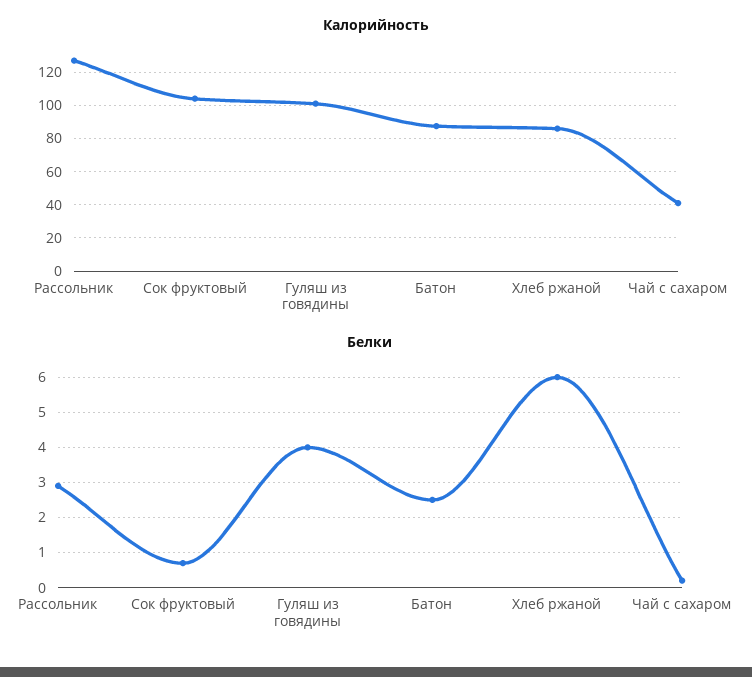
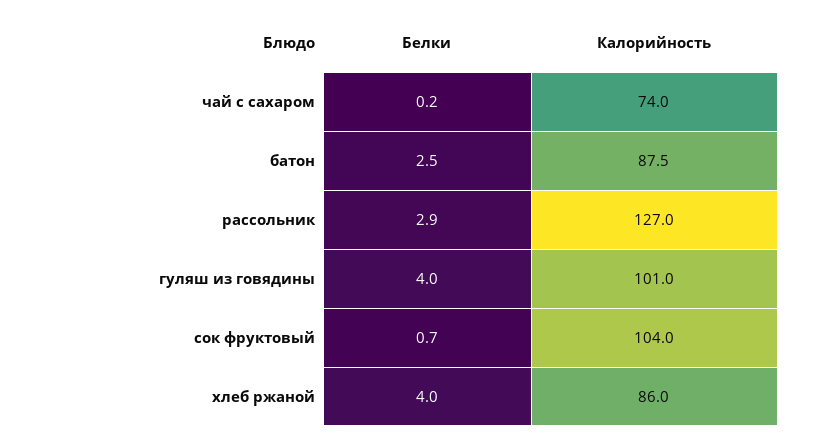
  {
    "Калорийность": {
      "Рассольник": 127,
      "Сок фруктовый": 104,
      "Гуляш из говядины": 101,
      "Батон": 87.5,
      "Хлеб ржаной": 86,
-     "Чай с сахаром": 40
+     "Чай с сахаром": 74
    },
    "Белки": {
      "Рассольник": 2.9,
      "Сок фруктовый": 0.7,
      "Гуляш из говядины": 4,
      "Батон": 2.5,
-     "Хлеб ржаной": 6,
+     "Хлеб ржаной": 4,
      "Чай с сахаром": 0.2
    }
  }

